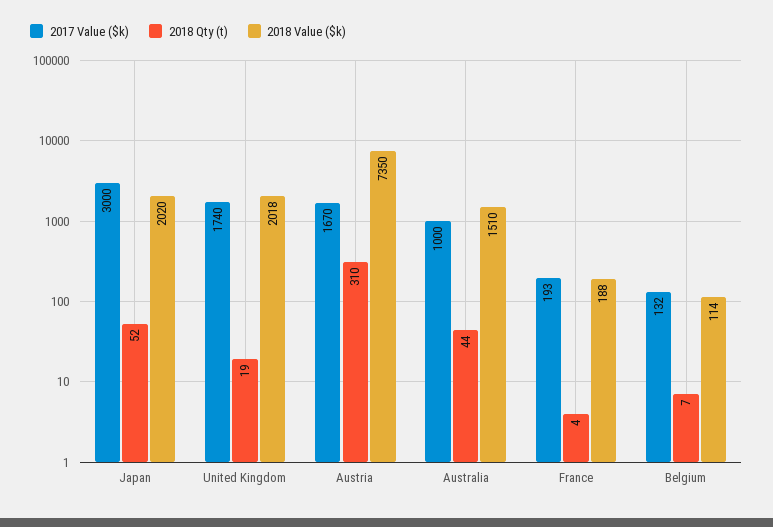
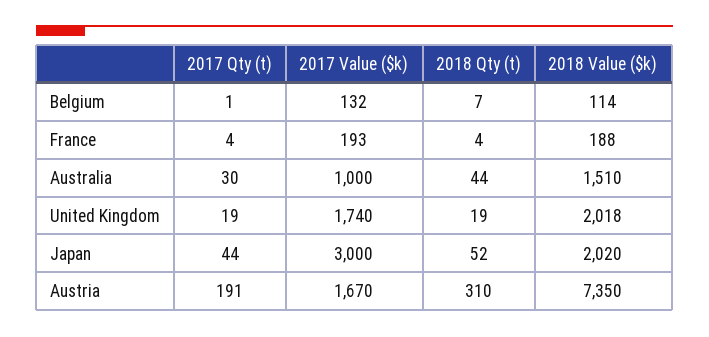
  {
    "2017 Value ($k)": {
      "Japan": 3000,
      "United Kingdom": 1740,
      "Austria": 1670,
      "Australia": 1000,
      "France": 193,
      "Belgium": 132
    },
    "2018 Qty (t)": {
      "Japan": 52,
      "United Kingdom": 19,
      "Austria": 310,
      "Australia": 44,
      "France": 4,
      "Belgium": 7
    },
    "2018 Value ($k)": {
      "Japan": 2020,
      "United Kingdom": 2018,
      "Austria": 7350,
      "Australia": 1510,
      "France": 188,
      "Belgium": 114
-   }
+   },
+   "2017 Qty (t)": {
+     "Belgium": 1,
+     "France": 4,
+     "Australia": 30,
+     "United Kingdom": 19,
+     "Japan": 44,
+     "Austria": 191
+   }
  }

